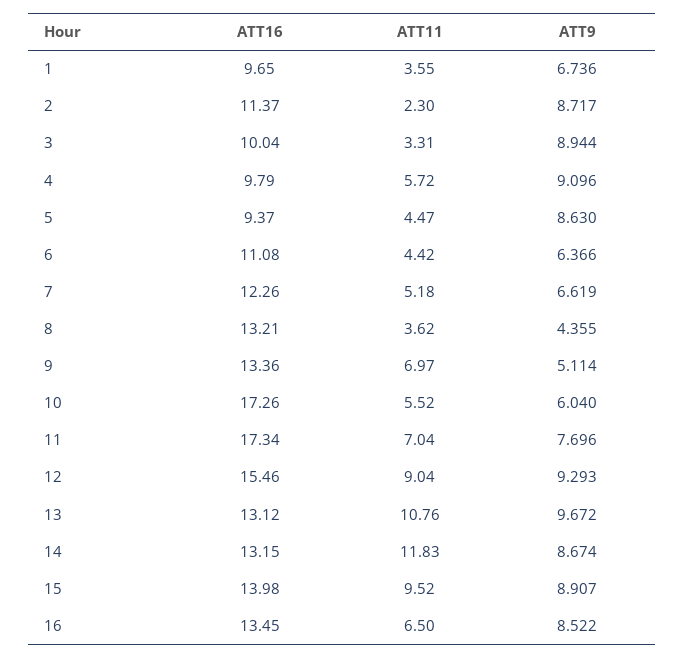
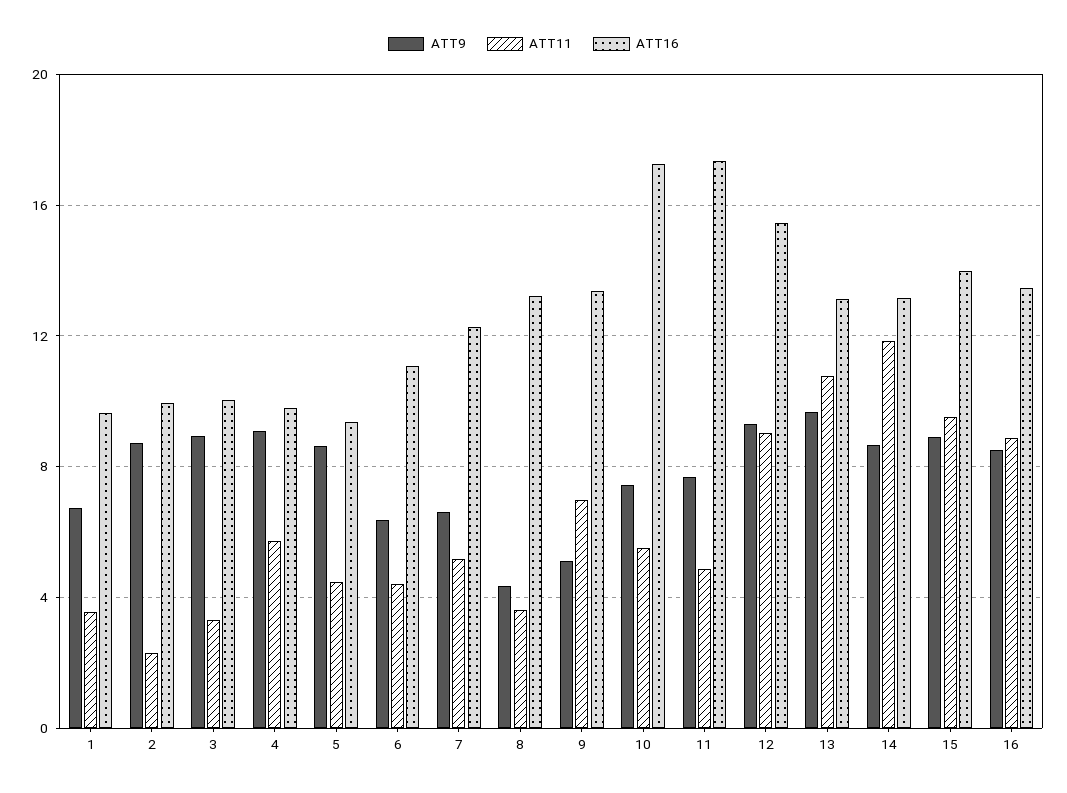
  {
    "ATT16": {
      "1": 9.65,
-     "2": 11.37,
+     "2": 10,
      "3": 10.04,
      "4": 9.79,
      "5": 9.37,
      "6": 11.08,
      "7": 12.26,
      "8": 13.21,
      "9": 13.36,
      "10": 17.26,
      "11": 17.34,
      "12": 15.46,
      "13": 13.12,
      "14": 13.15,
      "15": 13.98,
      "16": 13.45
    },
    "ATT11": {
      "1": 3.55,
      "2": 2.3,
      "3": 3.31,
      "4": 5.72,
      "5": 4.47,
      "6": 4.42,
      "7": 5.18,
      "8": 3.62,
      "9": 6.97,
      "10": 5.52,
-     "11": 7.04,
+     "11": 5,
      "12": 9.04,
      "13": 10.76,
      "14": 11.83,
      "15": 9.52,
-     "16": 6.5
+     "16": 9
    },
    "ATT9": {
      "1": 6.736,
      "2": 8.717,
      "3": 8.944,
      "4": 9.096,
      "5": 8.63,
      "6": 6.366,
      "7": 6.619,
      "8": 4.355,
      "9": 5.114,
-     "10": 6.04,
+     "10": 7.5,
      "11": 7.696,
      "12": 9.293,
      "13": 9.672,
      "14": 8.674,
      "15": 8.907,
      "16": 8.522
    }
  }

